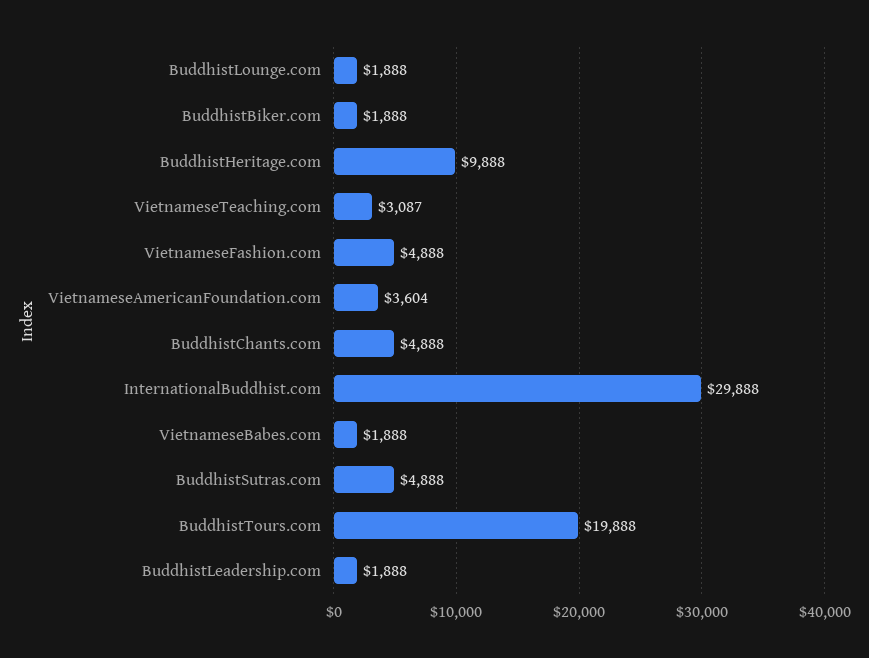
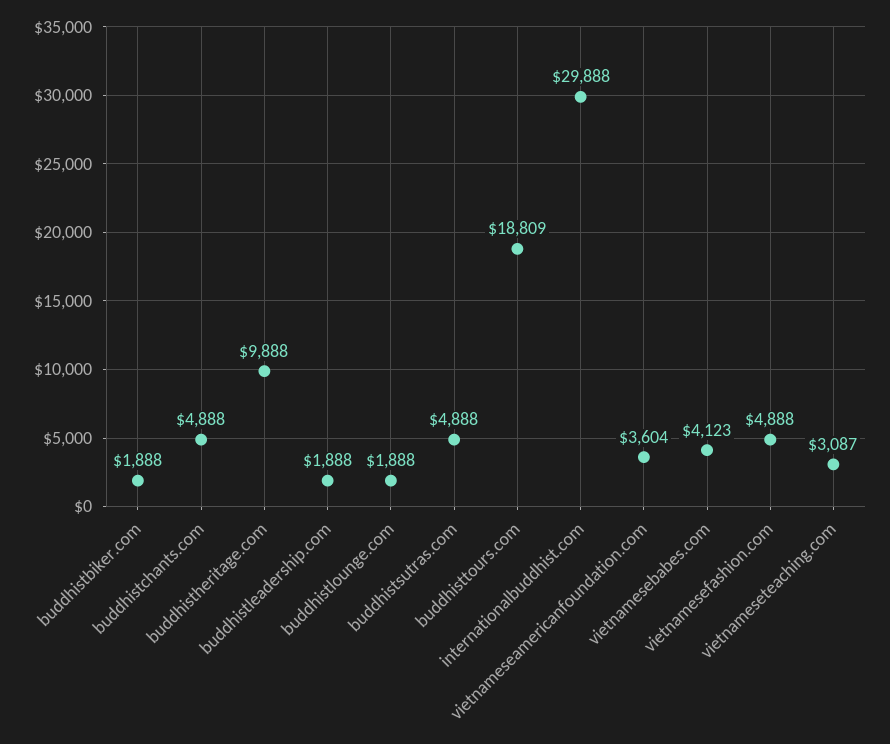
  {
    "BuddhistLounge.com": 1888,
    "BuddhistBiker.com": 1888,
    "BuddhistHeritage.com": 9888,
    "VietnameseTeaching.com": 3087,
    "VietnameseFashion.com": 4888,
    "VietnameseAmericanFoundation.com": 3604,
    "BuddhistChants.com": 4888,
    "InternationalBuddhist.com": 29888,
-   "VietnameseBabes.com": 1888,
+   "VietnameseBabes.com": 4123,
    "BuddhistSutras.com": 4888,
-   "BuddhistTours.com": 19888,
+   "BuddhistTours.com": 18809,
    "BuddhistLeadership.com": 1888
  }

